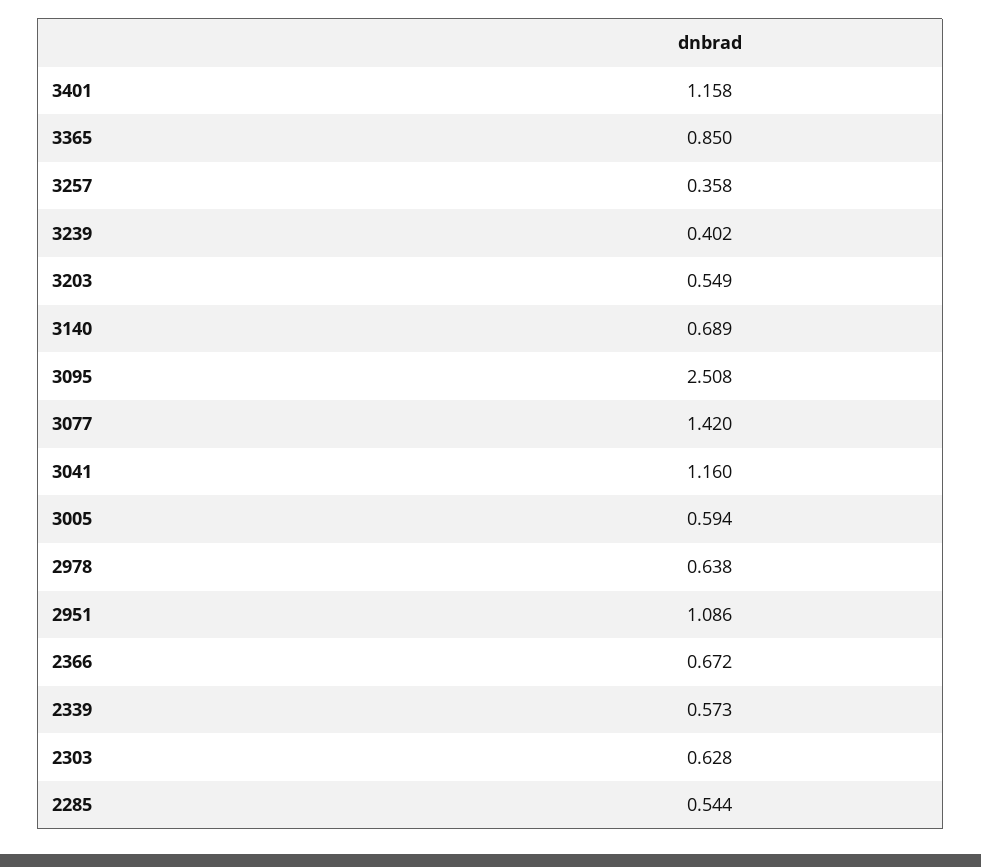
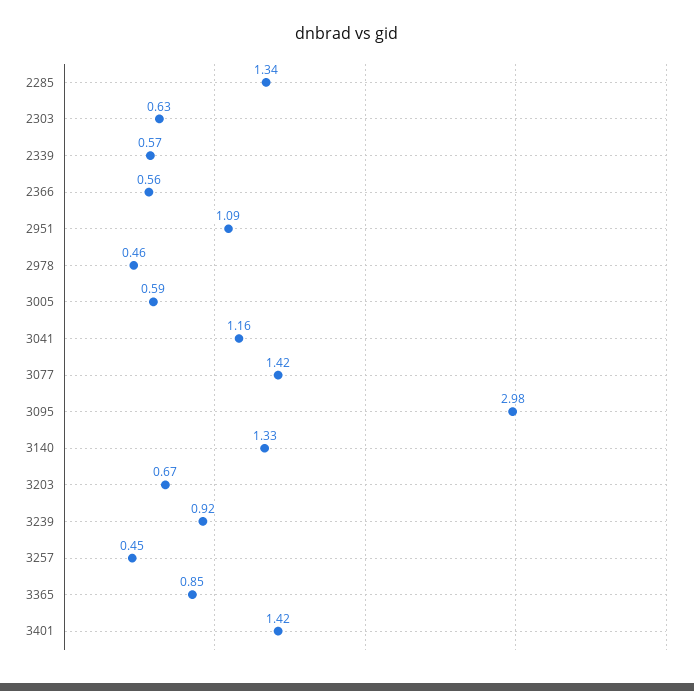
  {
-   "3401": 1.158,
+   "3401": 1.42,
    "3365": 0.85,
-   "3257": 0.358,
+   "3257": 0.45,
-   "3239": 0.402,
+   "3239": 0.92,
-   "3203": 0.549,
+   "3203": 0.67,
-   "3140": 0.689,
+   "3140": 1.33,
-   "3095": 2.508,
+   "3095": 2.98,
    "3077": 1.42,
    "3041": 1.16,
    "3005": 0.594,
-   "2978": 0.638,
+   "2978": 0.46,
    "2951": 1.086,
-   "2366": 0.672,
+   "2366": 0.56,
    "2339": 0.573,
    "2303": 0.628,
-   "2285": 0.544
+   "2285": 1.34
  }

